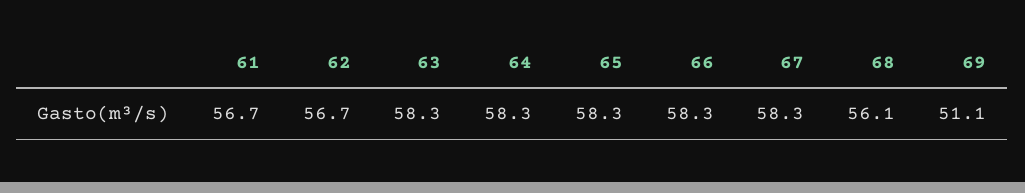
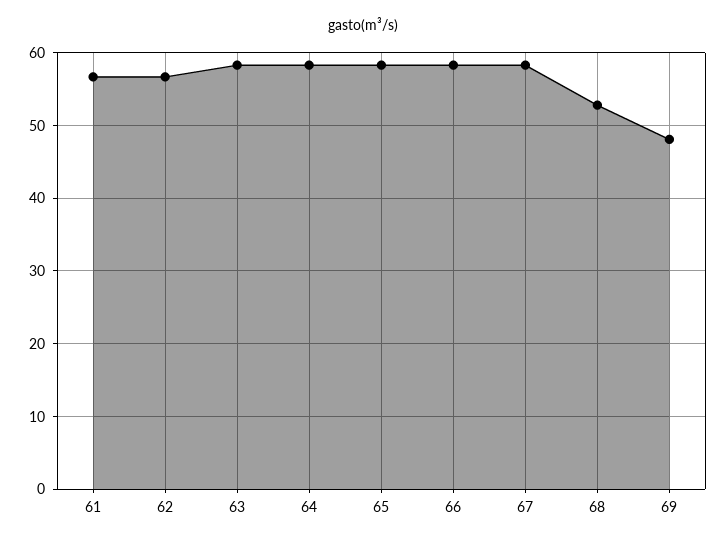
  {
    "61": 56.7,
    "62": 56.7,
    "63": 58.3,
    "64": 58.3,
    "65": 58.3,
    "66": 58.3,
    "67": 58.3,
-   "68": 56.1,
+   "68": 53,
-   "69": 51.1
+   "69": 48
  }

